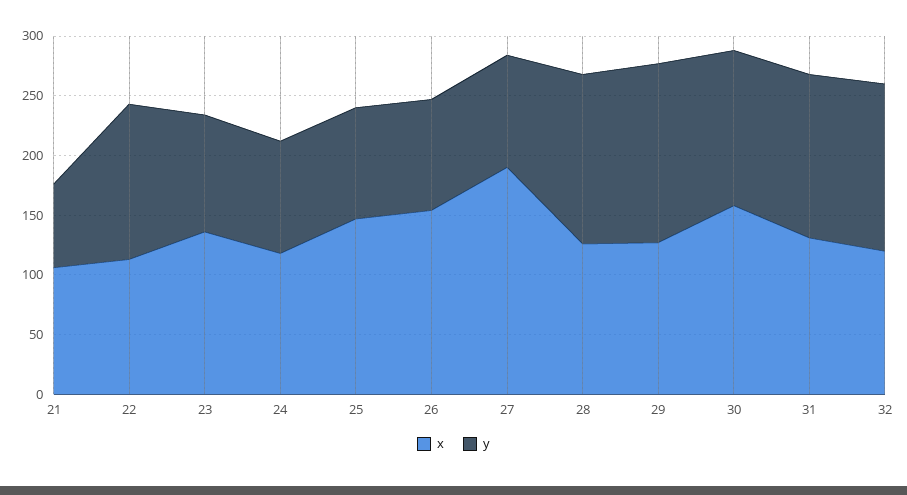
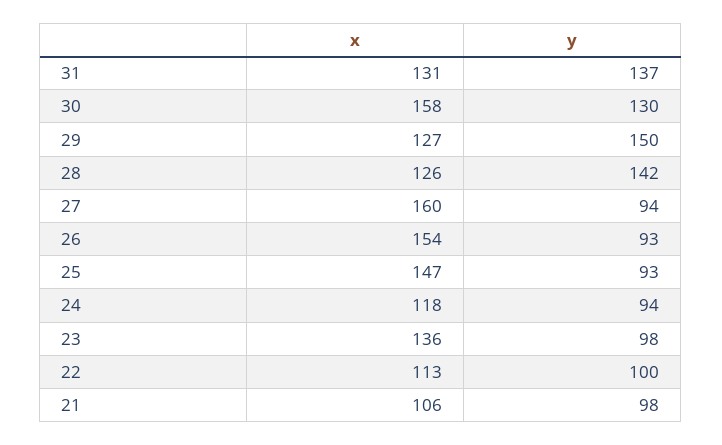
  {
    "x": {
      "21": 106,
      "22": 113,
      "23": 136,
      "24": 118,
      "25": 147,
      "26": 154,
-     "27": 190,
+     "27": 160,
      "28": 126,
      "29": 127,
      "30": 158,
-     "31": 131,
+     "31": 131
-     "32": 120
    },
    "y": {
-     "21": 70,
+     "21": 98,
-     "22": 130,
+     "22": 100,
      "23": 98,
      "24": 94,
      "25": 93,
      "26": 93,
      "27": 94,
      "28": 142,
      "29": 150,
      "30": 130,
-     "31": 137,
+     "31": 137
-     "32": 140
    }
  }

